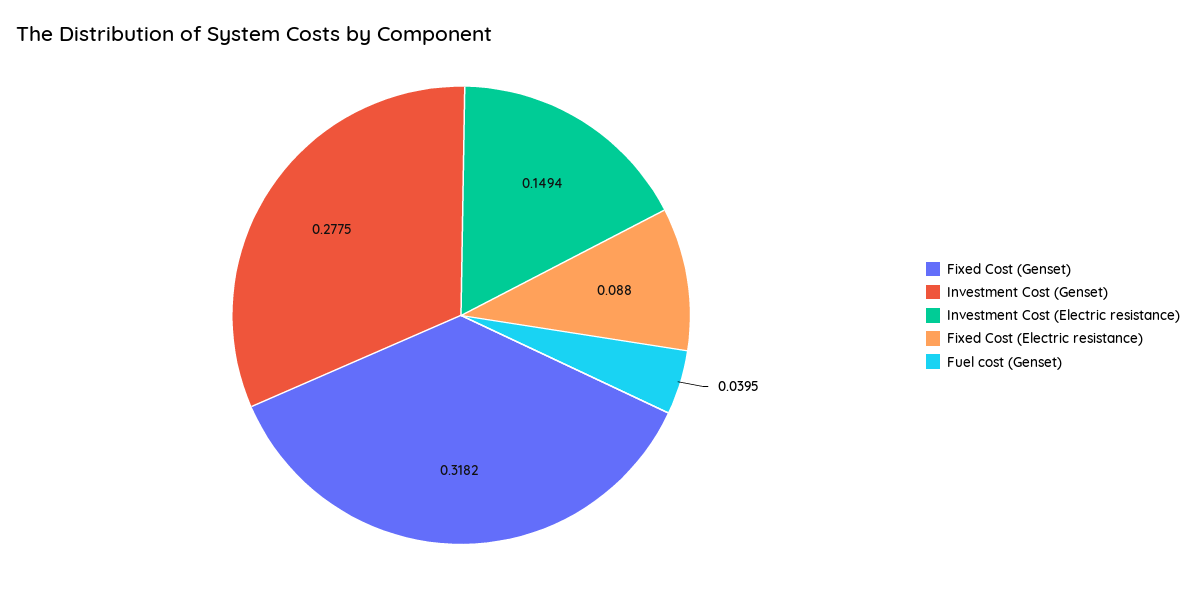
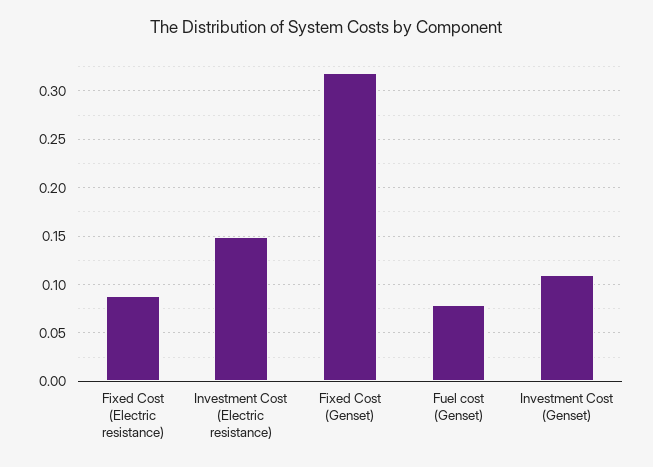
  {
    "Fixed Cost (Genset)": 0.3182,
-   "Investment Cost (Genset)": 0.2775,
+   "Investment Cost (Genset)": 0.11,
    "Investment Cost (Electric resistance)": 0.1494,
    "Fixed Cost (Electric resistance)": 0.088,
-   "Fuel cost (Genset)": 0.0395
+   "Fuel cost (Genset)": 0.08
  }

